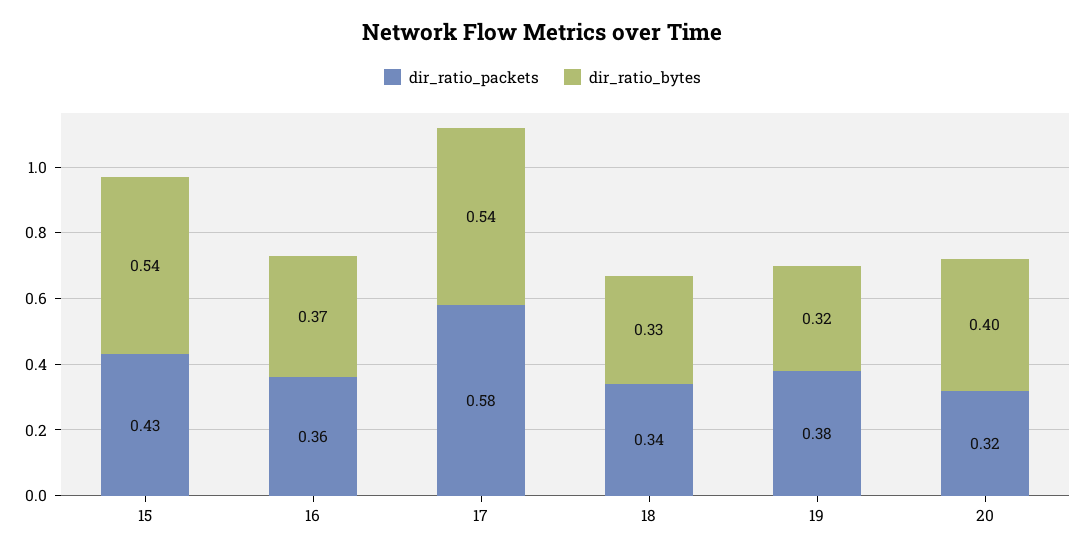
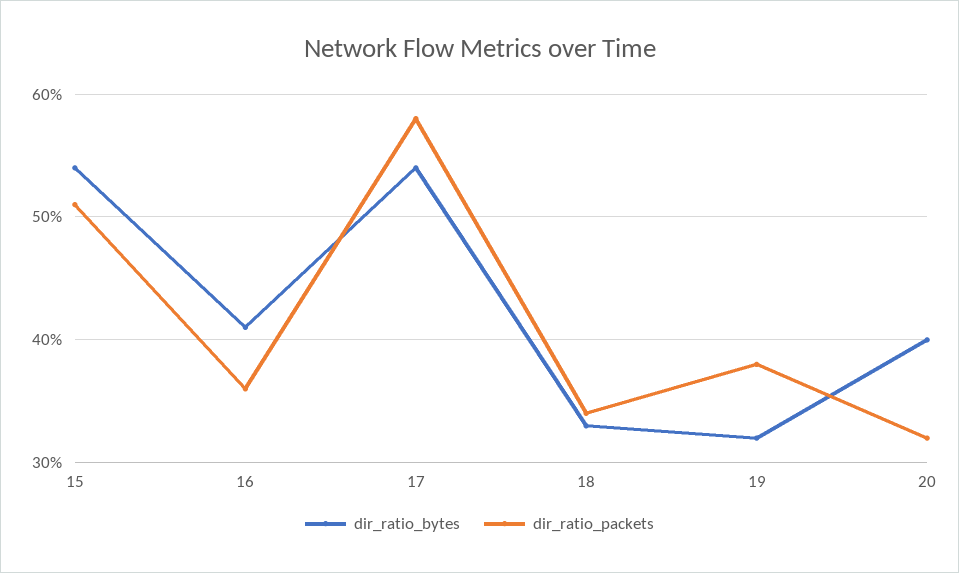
  {
    "dir_ratio_packets": {
-     "15": 0.43,
+     "15": 0.51,
      "16": 0.36,
      "17": 0.58,
      "18": 0.34,
      "19": 0.38,
      "20": 0.32
    },
    "dir_ratio_bytes": {
      "15": 0.54,
-     "16": 0.37,
+     "16": 0.41,
      "17": 0.54,
      "18": 0.33,
      "19": 0.32,
      "20": 0.4
    }
  }

